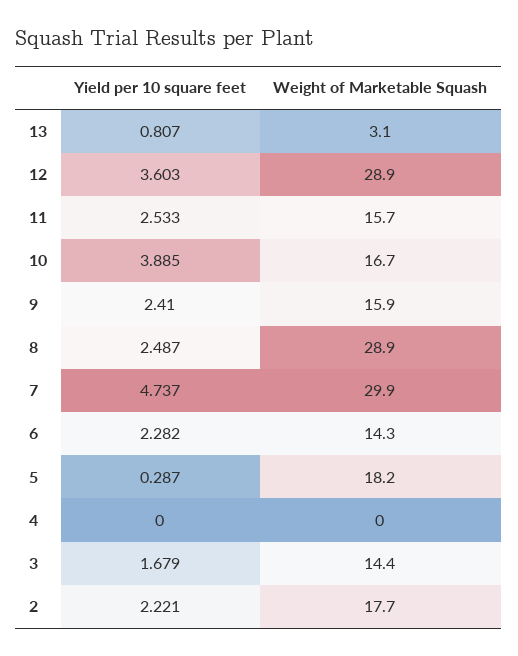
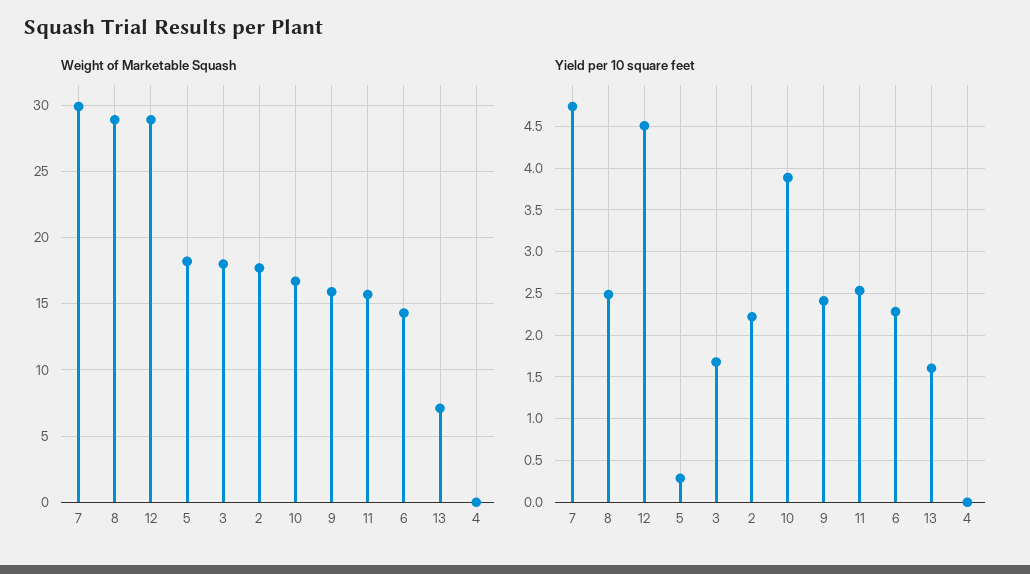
  {
    "Yield per 10 square feet": {
-     "13": 0.807,
+     "13": 1.6,
-     "12": 3.603,
+     "12": 4.5,
      "11": 2.533,
      "10": 3.885,
      "9": 2.41,
      "8": 2.487,
      "7": 4.737,
      "6": 2.282,
      "5": 0.287,
      "4": 0,
      "3": 1.679,
      "2": 2.221
    },
    "Weight of Marketable Squash": {
-     "13": 3.1,
+     "13": 7,
      "12": 28.9,
      "11": 15.7,
      "10": 16.7,
      "9": 15.9,
      "8": 28.9,
      "7": 29.9,
      "6": 14.3,
      "5": 18.2,
      "4": 0,
-     "3": 14.4,
+     "3": 18,
      "2": 17.7
    }
  }

